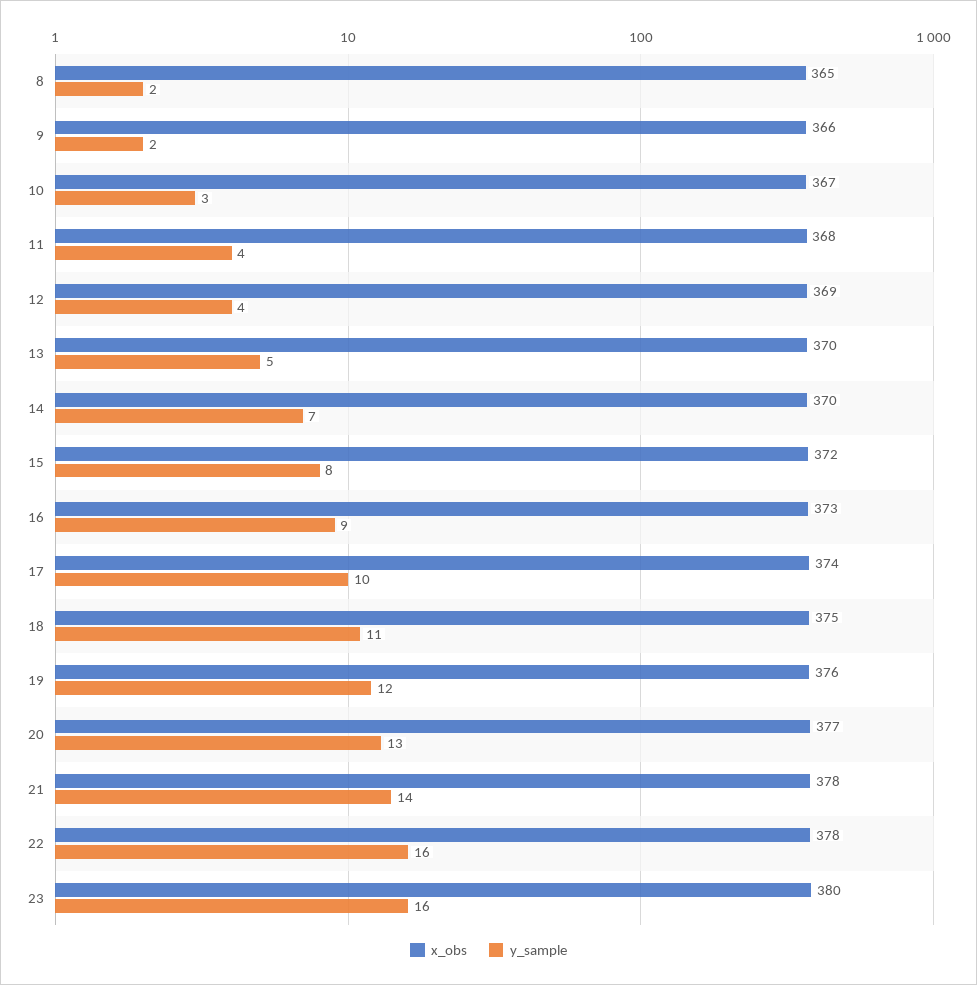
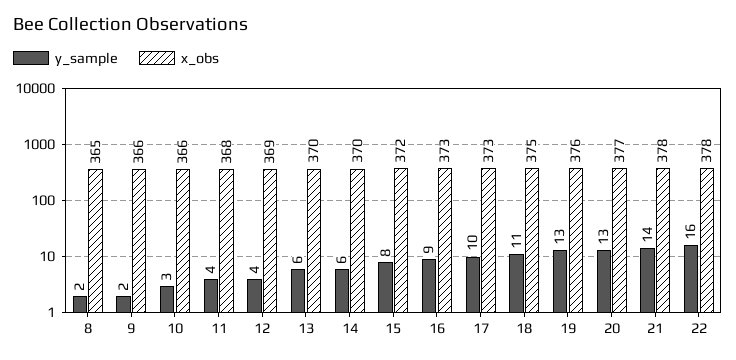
  {
    "x_obs": {
      "8": 365,
      "9": 366,
-     "10": 367,
+     "10": 366,
      "11": 368,
      "12": 369,
      "13": 370,
      "14": 370,
      "15": 372,
      "16": 373,
-     "17": 374,
+     "17": 373,
      "18": 375,
      "19": 376,
      "20": 377,
      "21": 378,
-     "22": 378,
+     "22": 378
-     "23": 380
    },
    "y_sample": {
      "8": 2,
      "9": 2,
      "10": 3,
      "11": 4,
      "12": 4,
-     "13": 5,
+     "13": 6,
-     "14": 7,
+     "14": 6,
      "15": 8,
      "16": 9,
      "17": 10,
      "18": 11,
-     "19": 12,
+     "19": 13,
      "20": 13,
      "21": 14,
-     "22": 16,
+     "22": 16
-     "23": 16
    }
  }

